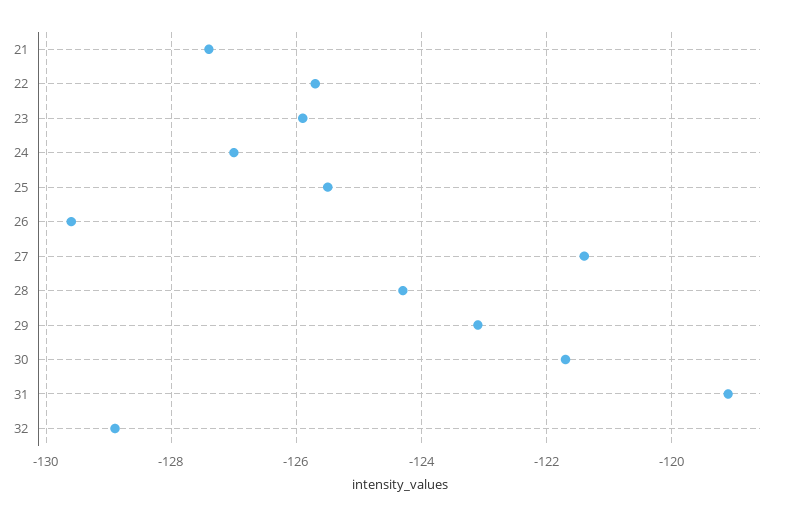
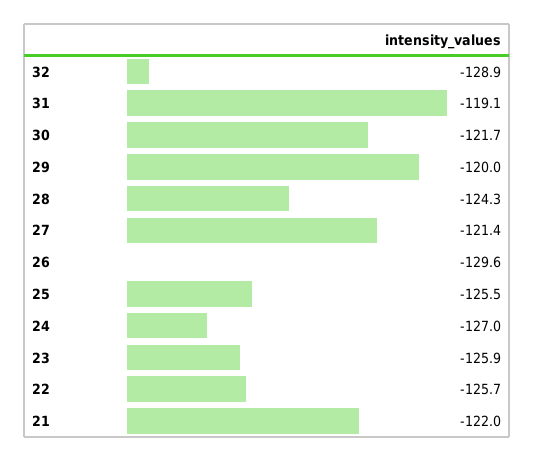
  {
-   "21": -127.5,
+   "21": -122,
    "22": -125.7,
    "23": -125.9,
    "24": -127,
    "25": -125.5,
    "26": -129.6,
    "27": -121.4,
    "28": -124.3,
-   "29": -123,
+   "29": -120,
    "30": -121.7,
    "31": -119.1,
    "32": -128.9
  }

